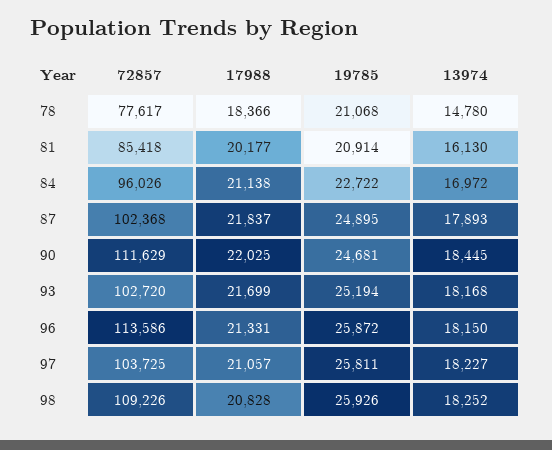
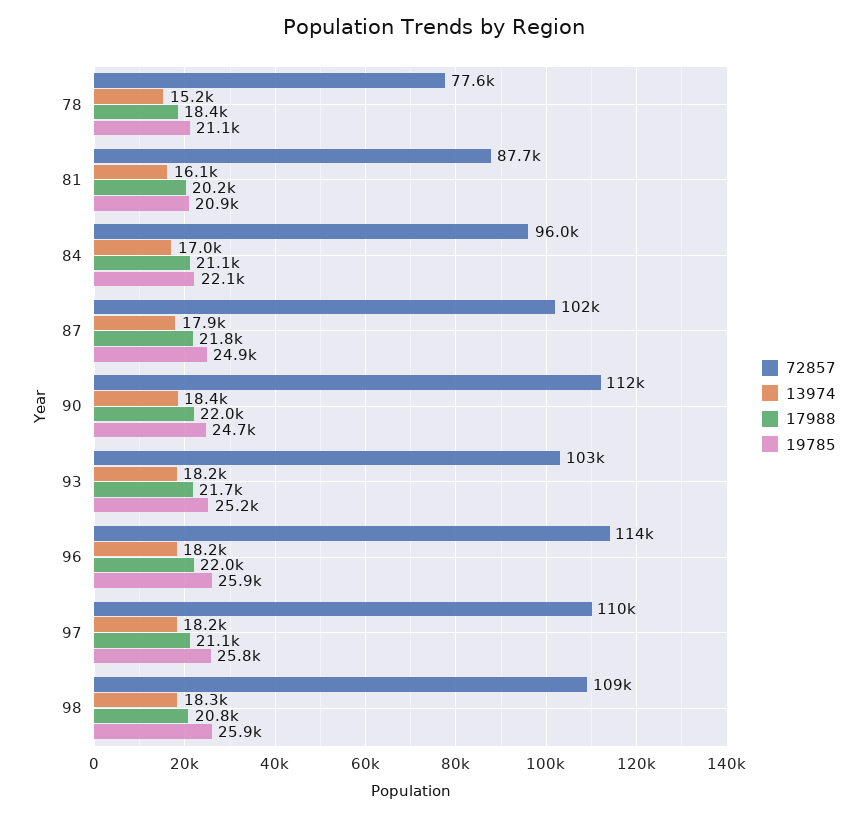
  {
    "72857": {
      "78": 77617,
-     "81": 85418,
+     "81": 87700,
      "84": 96026,
      "87": 102368,
      "90": 111629,
      "93": 102720,
      "96": 113586,
-     "97": 103725,
+     "97": 110000,
      "98": 109226
    },
    "17988": {
      "78": 18366,
      "81": 20177,
      "84": 21138,
      "87": 21837,
      "90": 22025,
      "93": 21699,
-     "96": 21331,
+     "96": 22000,
      "97": 21057,
      "98": 20828
    },
    "19785": {
      "78": 21068,
      "81": 20914,
-     "84": 22722,
+     "84": 22100,
      "87": 24895,
      "90": 24681,
      "93": 25194,
      "96": 25872,
      "97": 25811,
      "98": 25926
    },
    "13974": {
-     "78": 14780,
+     "78": 15200,
      "81": 16130,
      "84": 16972,
      "87": 17893,
      "90": 18445,
      "93": 18168,
      "96": 18150,
      "97": 18227,
      "98": 18252
    }
  }

